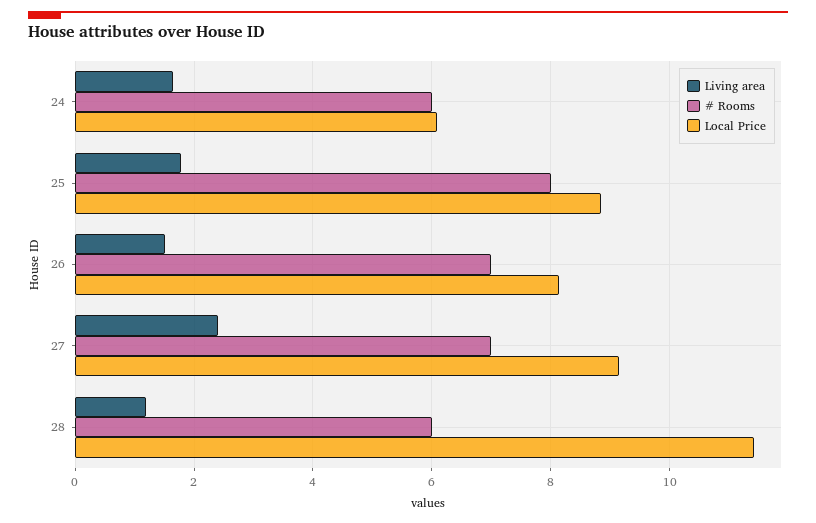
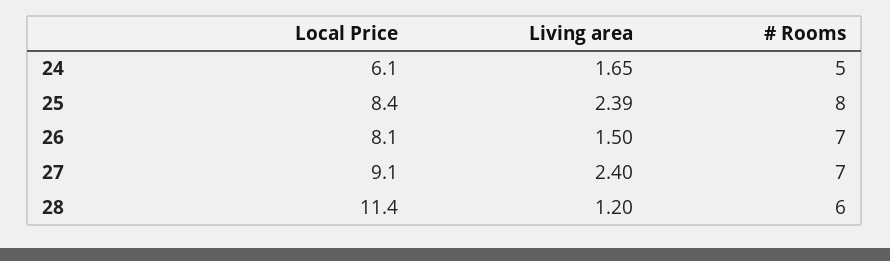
  {
    "Living area": {
      "24": 1.65,
-     "25": 1.8,
+     "25": 2.39,
      "26": 1.5,
      "27": 2.4,
      "28": 1.2
    },
    "# Rooms": {
-     "24": 6,
+     "24": 5,
      "25": 8,
      "26": 7,
      "27": 7,
      "28": 6
    },
    "Local Price": {
      "24": 6.1,
-     "25": 8.8,
+     "25": 8.4,
      "26": 8.1,
      "27": 9.1,
      "28": 11.4
    }
  }

